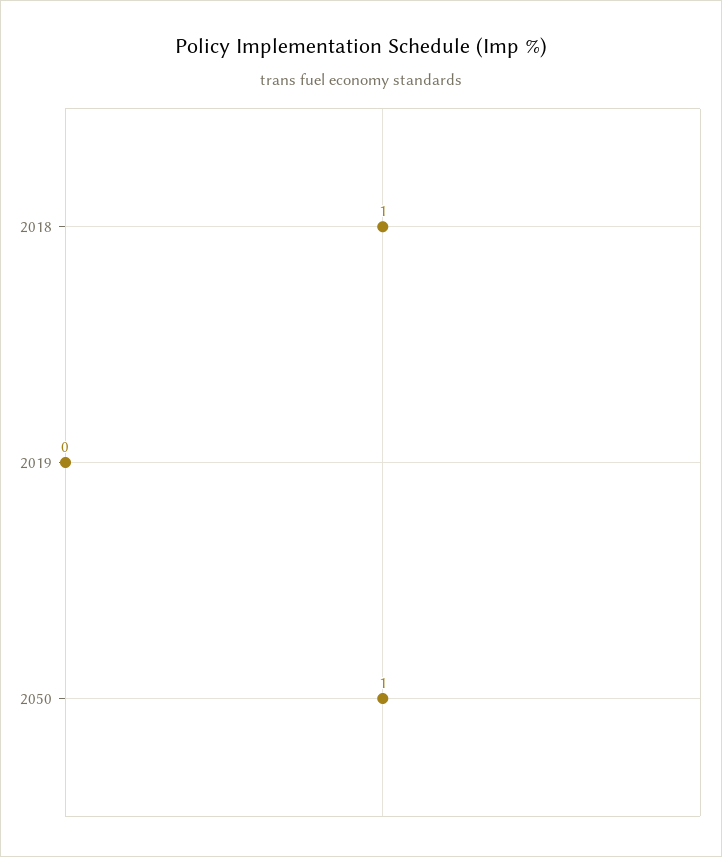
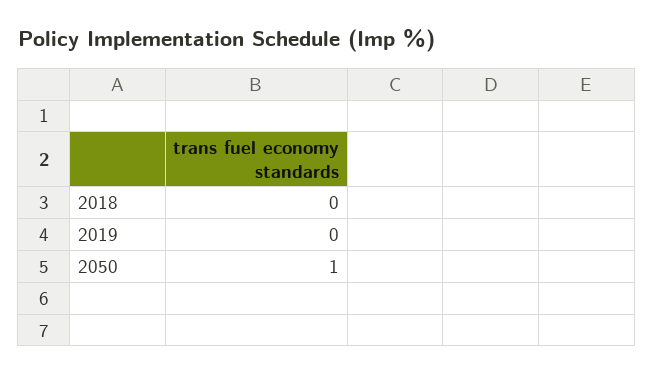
  {
-   "2018": 1,
+   "2018": 0,
    "2019": 0,
    "2050": 1
  }

